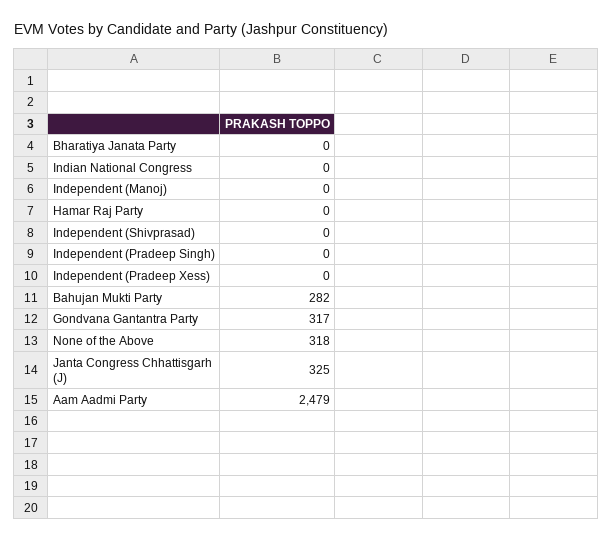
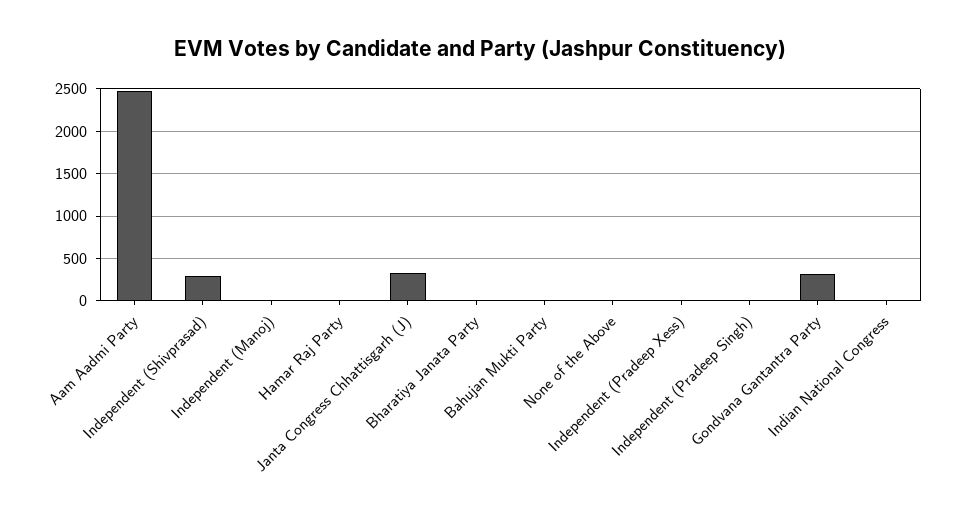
  {
    "Bharatiya Janata Party": 0,
    "Indian National Congress": 0,
    "Independent (Manoj)": 0,
    "Hamar Raj Party": 0,
-   "Independent (Shivprasad)": 0,
+   "Independent (Shivprasad)": 300,
    "Independent (Pradeep Singh)": 0,
    "Independent (Pradeep Xess)": 0,
-   "Bahujan Mukti Party": 282,
+   "Bahujan Mukti Party": 0,
    "Gondvana Gantantra Party": 317,
-   "None of the Above": 318,
+   "None of the Above": 0,
    "Janta Congress Chhattisgarh (J)": 325,
    "Aam Aadmi Party": 2479
  }

